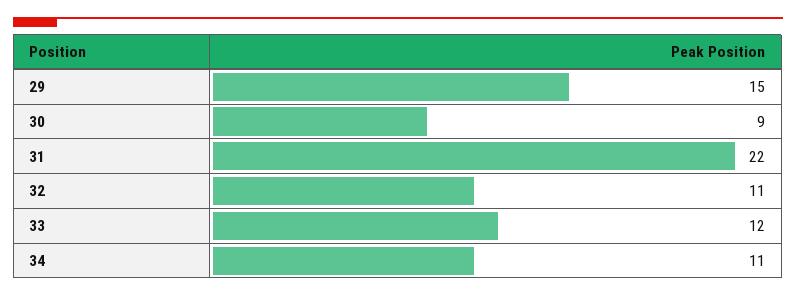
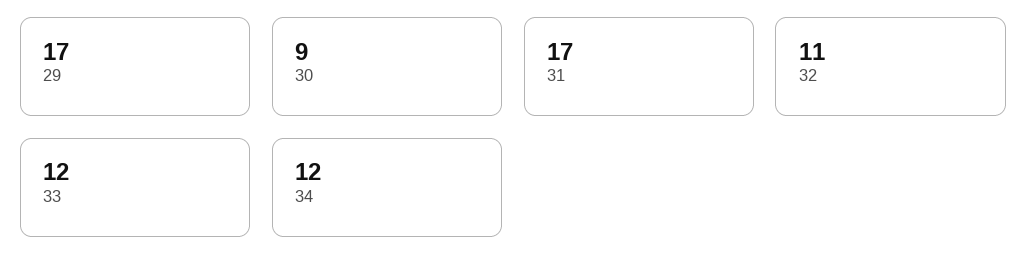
  {
-   "29": 15,
+   "29": 17,
    "30": 9,
-   "31": 22,
+   "31": 17,
    "32": 11,
    "33": 12,
-   "34": 11
+   "34": 12
  }

